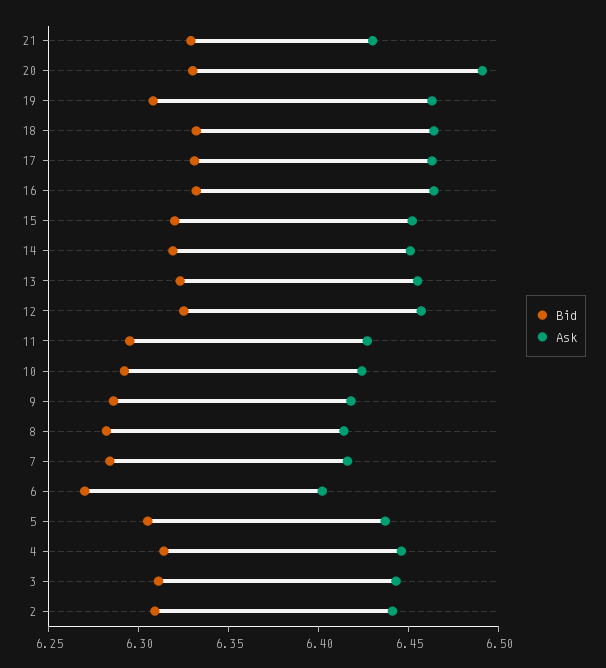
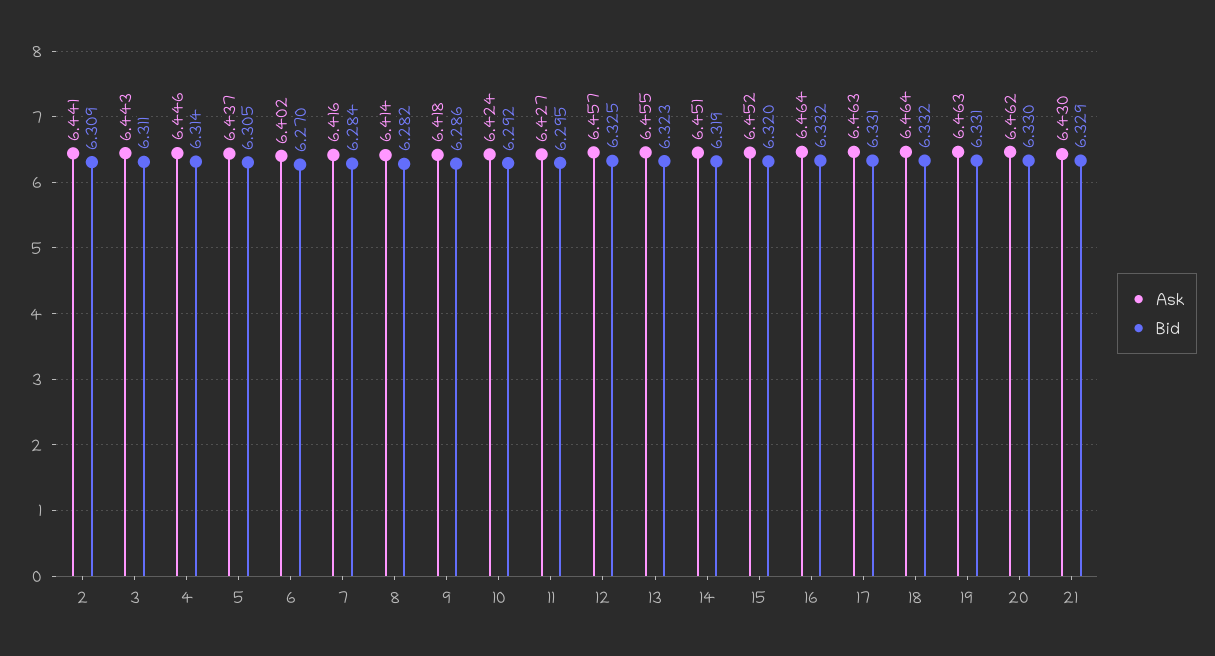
  {
    "Bid": {
      "21": 6.329,
      "20": 6.33,
-     "19": 6.31,
+     "19": 6.331,
      "18": 6.332,
      "17": 6.331,
      "16": 6.332,
      "15": 6.32,
      "14": 6.319,
      "13": 6.323,
      "12": 6.325,
      "11": 6.295,
      "10": 6.292,
      "9": 6.286,
      "8": 6.282,
      "7": 6.284,
      "6": 6.27,
      "5": 6.305,
      "4": 6.314,
      "3": 6.311,
      "2": 6.309
    },
    "Ask": {
      "21": 6.43,
-     "20": 6.49,
+     "20": 6.462,
      "19": 6.463,
      "18": 6.464,
      "17": 6.463,
      "16": 6.464,
      "15": 6.452,
      "14": 6.451,
      "13": 6.455,
      "12": 6.457,
      "11": 6.427,
      "10": 6.424,
      "9": 6.418,
      "8": 6.414,
      "7": 6.416,
      "6": 6.402,
      "5": 6.437,
      "4": 6.446,
      "3": 6.443,
      "2": 6.441
    }
  }

